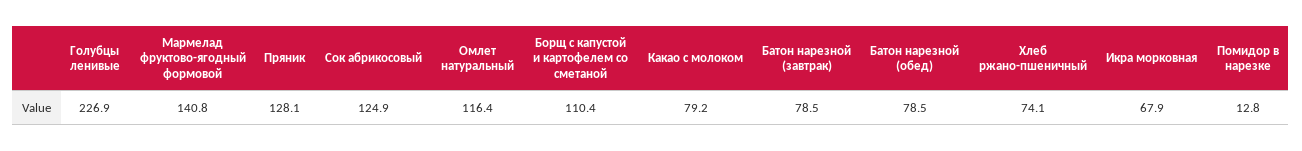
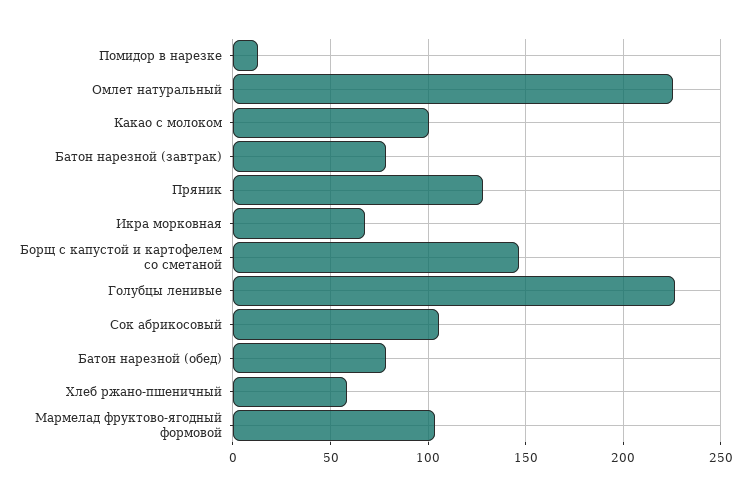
  {
    "Голубцы ленивые": 226.9,
-   "Мармелад фруктово-ягодный формовой": 140.8,
+   "Мармелад фруктово-ягодный формовой": 105,
    "Пряник": 128.1,
-   "Сок абрикосовый": 124.9,
+   "Сок абрикосовый": 105,
-   "Омлет натуральный": 116.4,
+   "Омлет натуральный": 225,
-   "Борщ с капустой и картофелем со сметаной": 110.4,
+   "Борщ с капустой и картофелем со сметаной": 145,
-   "Какао с молоком": 79.2,
+   "Какао с молоком": 100,
    "Батон нарезной (завтрак)": 78.5,
    "Батон нарезной (обед)": 78.5,
-   "Хлеб ржано-пшеничный": 74.1,
+   "Хлеб ржано-пшеничный": 60,
    "Икра морковная": 67.9,
    "Помидор в нарезке": 12.8
  }

